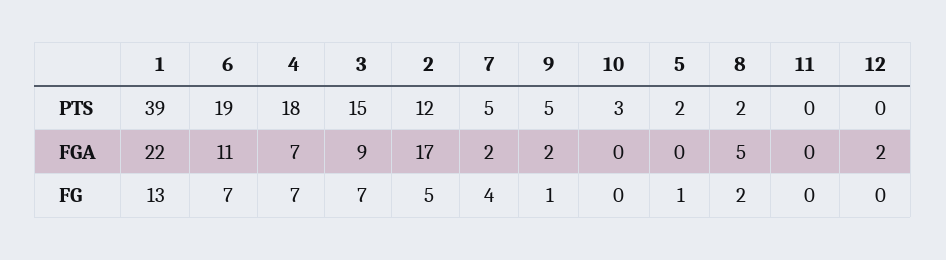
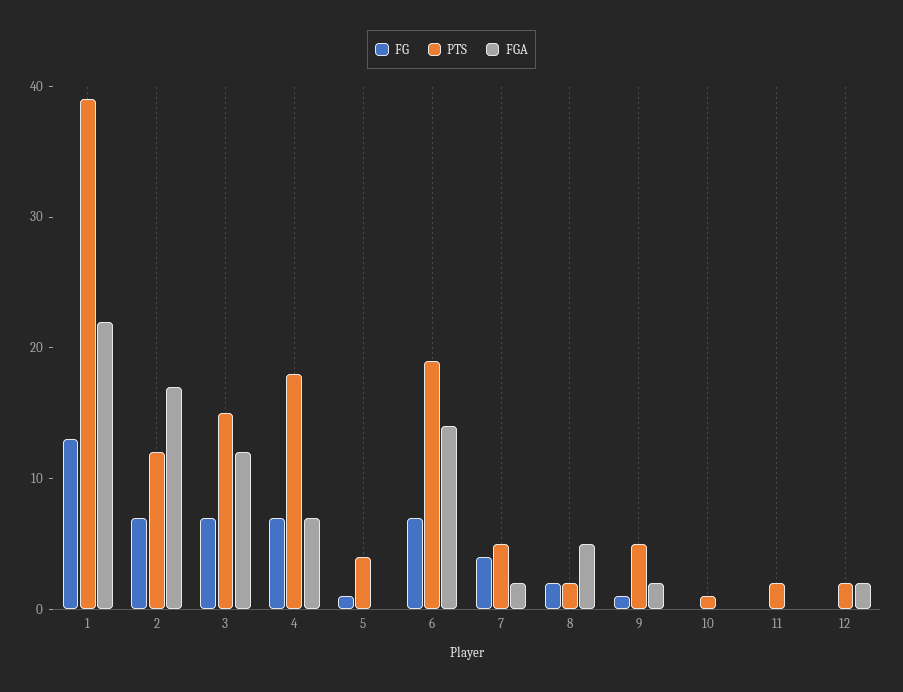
  {
    "PTS": {
      "1": 39,
      "6": 19,
      "4": 18,
      "3": 15,
      "2": 12,
      "7": 5,
      "9": 5,
-     "10": 3,
+     "10": 1,
-     "5": 2,
+     "5": 4,
      "8": 2,
-     "11": 0,
+     "11": 2,
-     "12": 0
+     "12": 2
    },
    "FGA": {
      "1": 22,
-     "6": 11,
+     "6": 14,
      "4": 7,
-     "3": 9,
+     "3": 12,
      "2": 17,
      "7": 2,
      "9": 2,
      "10": 0,
      "5": 0,
      "8": 5,
      "11": 0,
      "12": 2
    },
    "FG": {
      "1": 13,
      "6": 7,
      "4": 7,
      "3": 7,
-     "2": 5,
+     "2": 7,
      "7": 4,
      "9": 1,
      "10": 0,
      "5": 1,
      "8": 2,
      "11": 0,
      "12": 0
    }
  }

